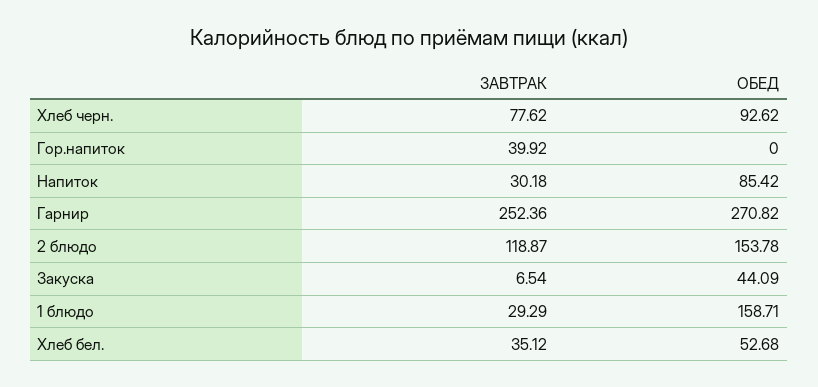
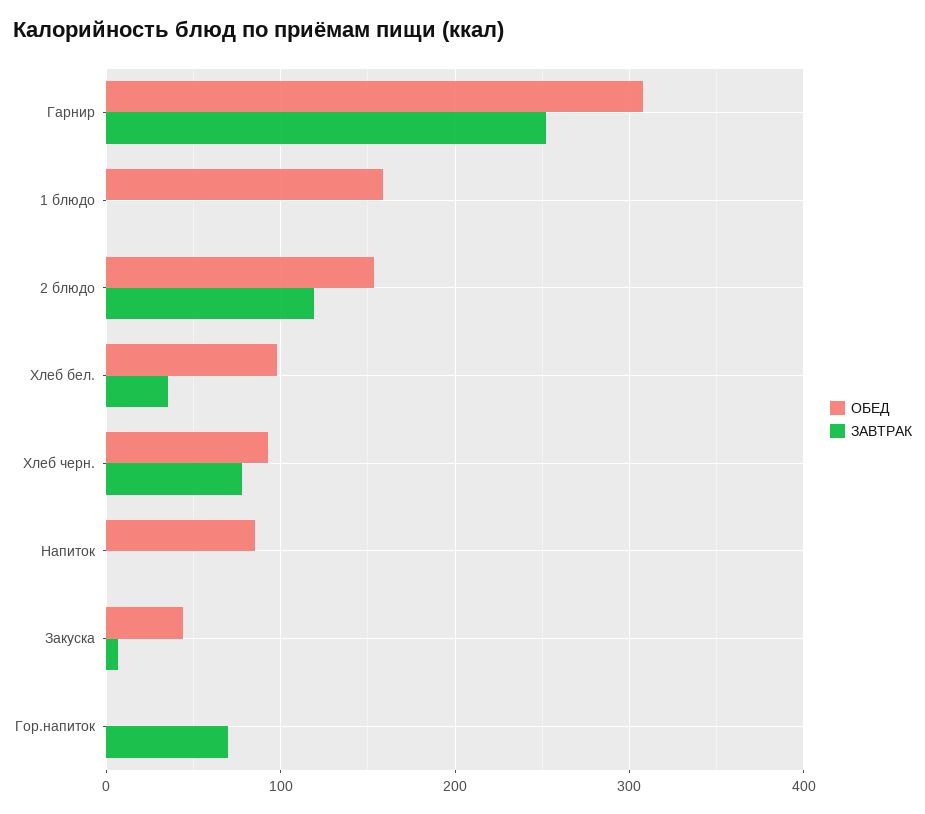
  {
    "ЗАВТРАК": {
      "Хлеб черн.": 77.62,
-     "Гор.напиток": 39.92,
+     "Гор.напиток": 70,
-     "Напиток": 30.18,
+     "Напиток": 0,
      "Гарнир": 252.36,
      "2 блюдо": 118.87,
      "Закуска": 6.54,
-     "1 блюдо": 29.29,
+     "1 блюдо": 0,
      "Хлеб бел.": 35.12
    },
    "ОБЕД": {
      "Хлеб черн.": 92.62,
      "Гор.напиток": 0,
      "Напиток": 85.42,
-     "Гарнир": 270.82,
+     "Гарнир": 310,
      "2 блюдо": 153.78,
      "Закуска": 44.09,
      "1 блюдо": 158.71,
-     "Хлеб бел.": 52.68
+     "Хлеб бел.": 100
    }
  }

